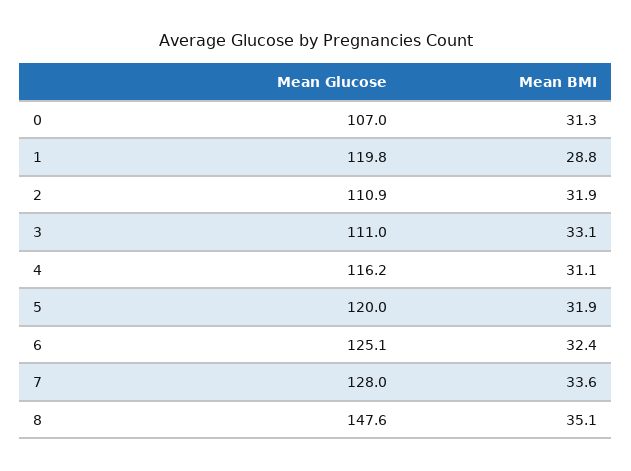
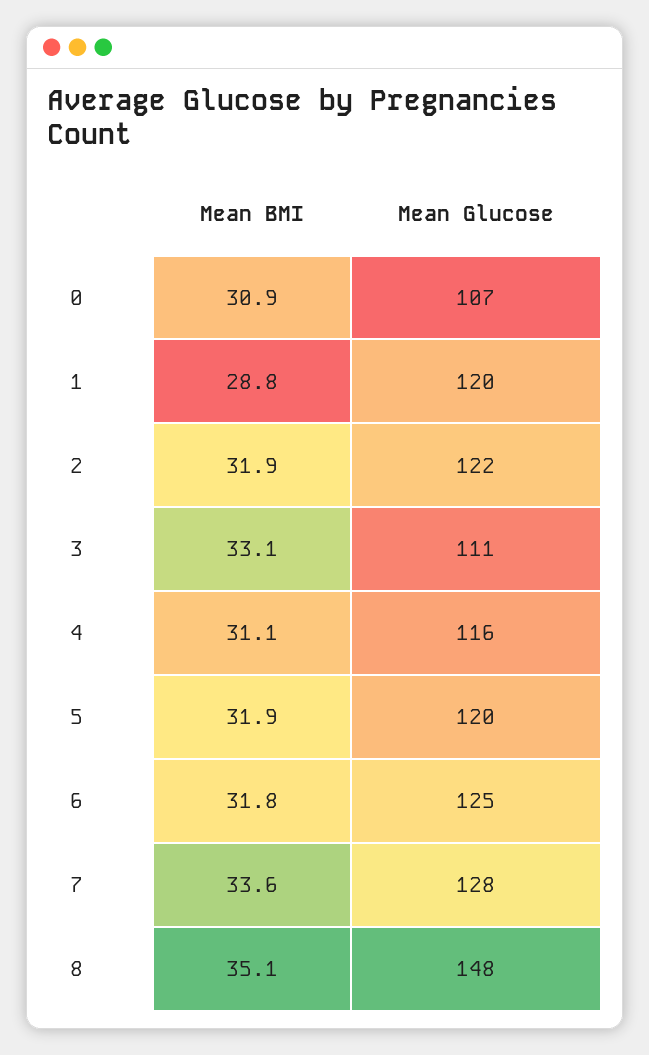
  {
    "Mean Glucose": {
      "0": 107,
      "1": 119.8,
-     "2": 110.9,
+     "2": 122,
      "3": 111,
      "4": 116.2,
      "5": 120,
      "6": 125.1,
      "7": 128,
      "8": 147.6
    },
    "Mean BMI": {
-     "0": 31.3,
+     "0": 30.9,
      "1": 28.8,
      "2": 31.9,
      "3": 33.1,
      "4": 31.1,
      "5": 31.9,
-     "6": 32.4,
+     "6": 31.8,
      "7": 33.6,
      "8": 35.1
    }
  }

